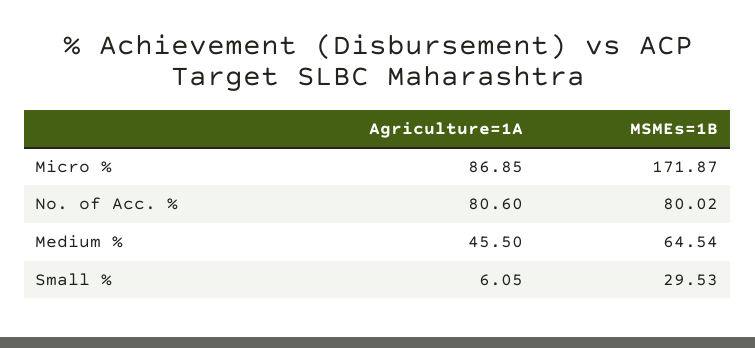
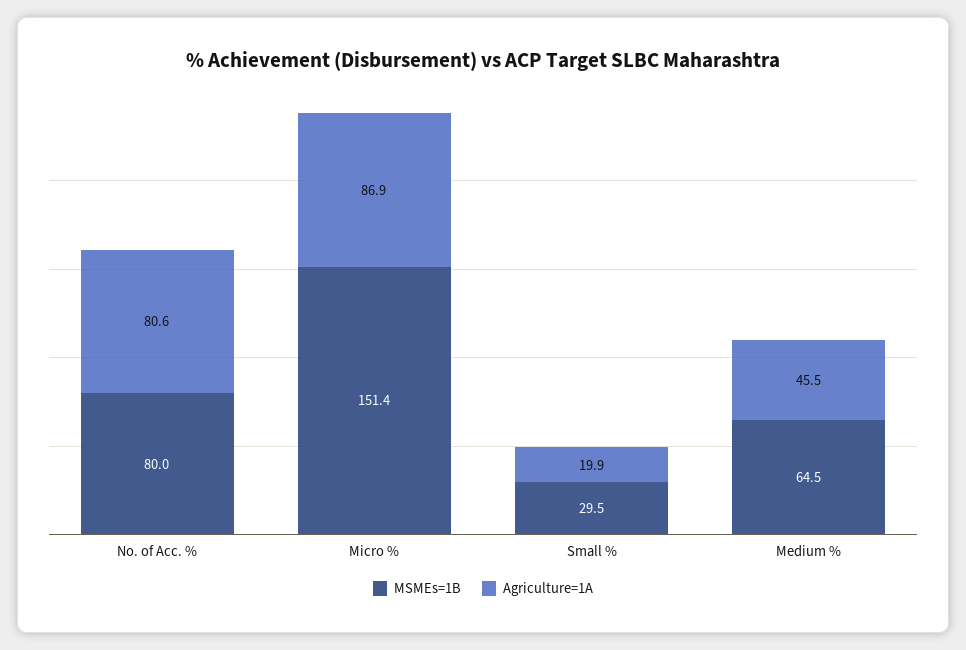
  {
    "Agriculture=1A": {
      "Micro %": 86.85,
      "No. of Acc. %": 80.6,
      "Medium %": 45.5,
-     "Small %": 6.05
+     "Small %": 19.9
    },
    "MSMEs=1B": {
-     "Micro %": 171.87,
+     "Micro %": 151.4,
      "No. of Acc. %": 80.02,
      "Medium %": 64.54,
      "Small %": 29.53
    }
  }

